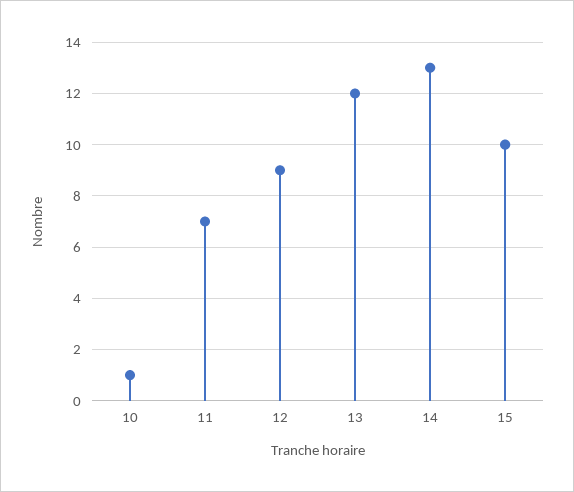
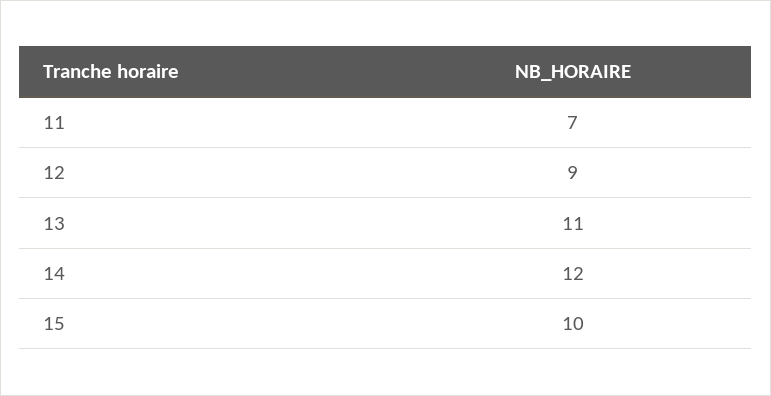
  {
-   "10": 1,
    "11": 7,
    "12": 9,
-   "13": 12,
+   "13": 11,
-   "14": 13,
+   "14": 12,
    "15": 10
  }

